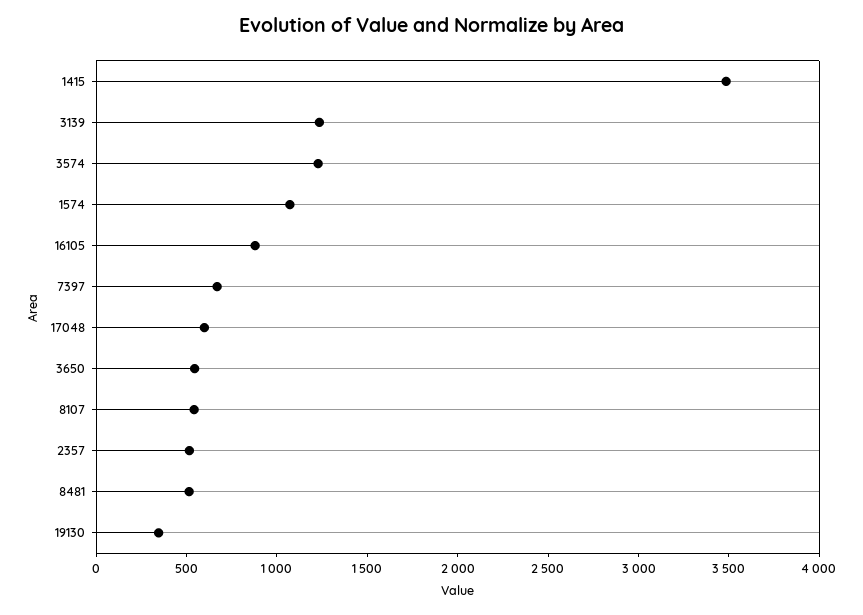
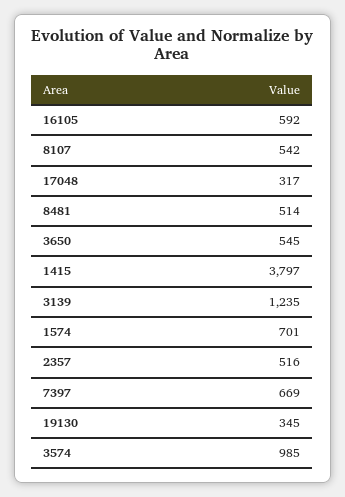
  {
-   "1415": 3500,
+   "1415": 3797,
    "3139": 1235,
-   "3574": 1200,
+   "3574": 985,
-   "1574": 1100,
+   "1574": 701,
-   "16105": 900,
+   "16105": 592,
    "7397": 669,
-   "17048": 600,
+   "17048": 317,
    "3650": 545,
    "8107": 542,
    "2357": 516,
    "8481": 514,
    "19130": 345
  }

